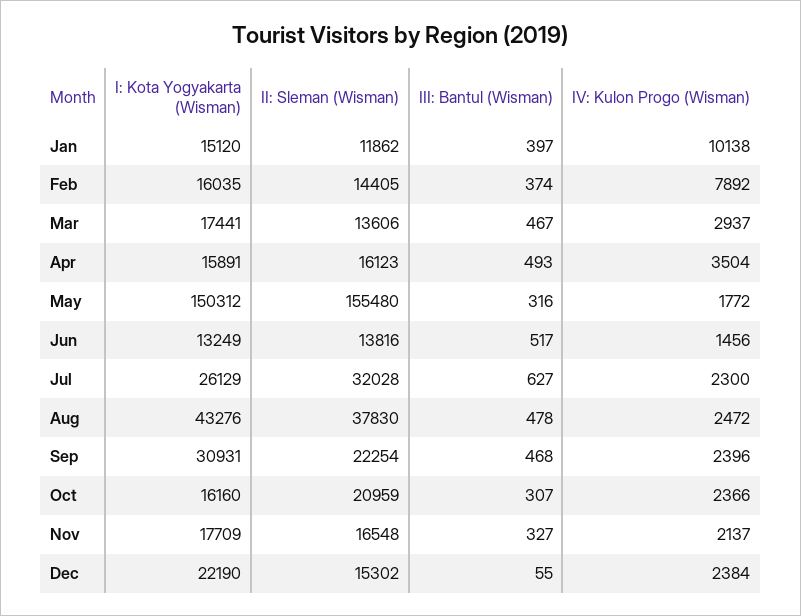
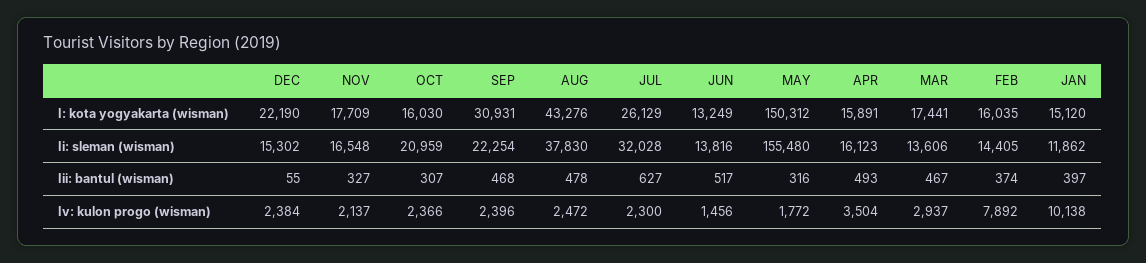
  {
    "I: Kota Yogyakarta (Wisman)": {
      "Jan": 15120,
      "Feb": 16035,
      "Mar": 17441,
      "Apr": 15891,
      "May": 150312,
      "Jun": 13249,
      "Jul": 26129,
      "Aug": 43276,
      "Sep": 30931,
-     "Oct": 16160,
+     "Oct": 16030,
      "Nov": 17709,
      "Dec": 22190
    },
    "II: Sleman (Wisman)": {
      "Jan": 11862,
      "Feb": 14405,
      "Mar": 13606,
      "Apr": 16123,
      "May": 155480,
      "Jun": 13816,
      "Jul": 32028,
      "Aug": 37830,
      "Sep": 22254,
      "Oct": 20959,
      "Nov": 16548,
      "Dec": 15302
    },
    "III: Bantul (Wisman)": {
      "Jan": 397,
      "Feb": 374,
      "Mar": 467,
      "Apr": 493,
      "May": 316,
      "Jun": 517,
      "Jul": 627,
      "Aug": 478,
      "Sep": 468,
      "Oct": 307,
      "Nov": 327,
      "Dec": 55
    },
    "IV: Kulon Progo (Wisman)": {
      "Jan": 10138,
      "Feb": 7892,
      "Mar": 2937,
      "Apr": 3504,
      "May": 1772,
      "Jun": 1456,
      "Jul": 2300,
      "Aug": 2472,
      "Sep": 2396,
      "Oct": 2366,
      "Nov": 2137,
      "Dec": 2384
    }
  }

